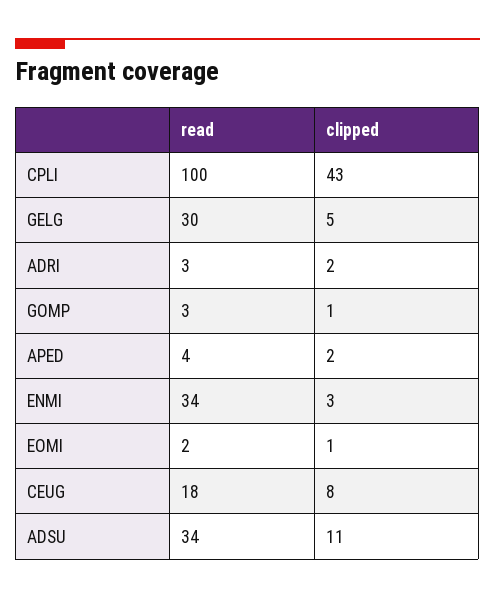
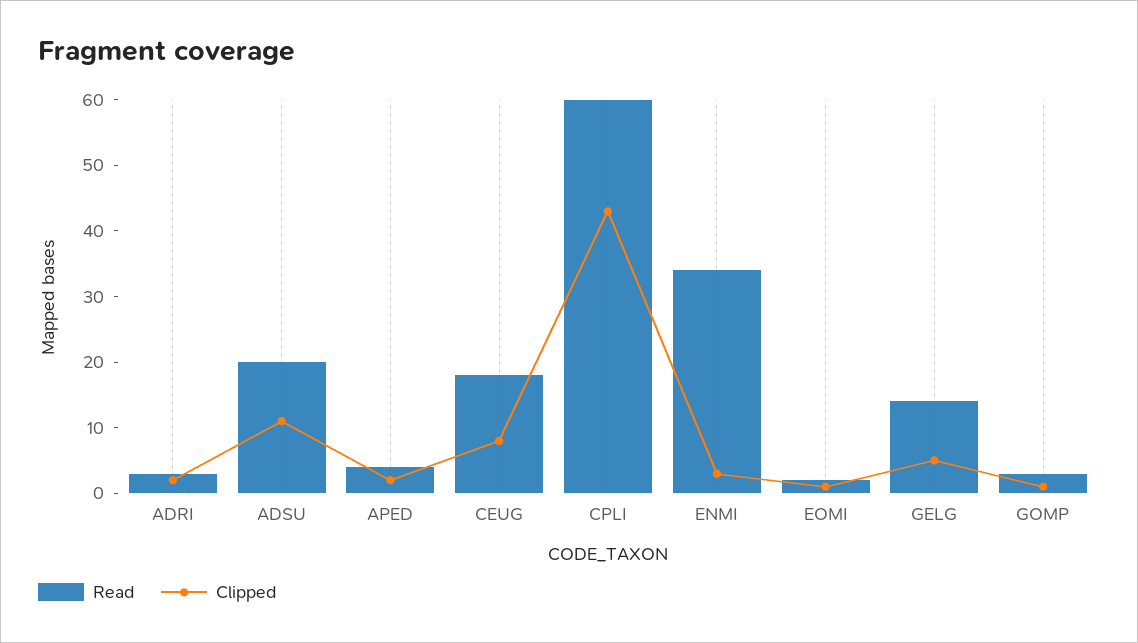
  {
    "read": {
-     "CPLI": 100,
+     "CPLI": 60,
-     "GELG": 30,
+     "GELG": 15,
      "ADRI": 3,
      "GOMP": 3,
      "APED": 4,
      "ENMI": 34,
      "EOMI": 2,
      "CEUG": 18,
-     "ADSU": 34
+     "ADSU": 20
    },
    "clipped": {
      "CPLI": 43,
      "GELG": 5,
      "ADRI": 2,
      "GOMP": 1,
      "APED": 2,
      "ENMI": 3,
      "EOMI": 1,
      "CEUG": 8,
      "ADSU": 11
    }
  }

